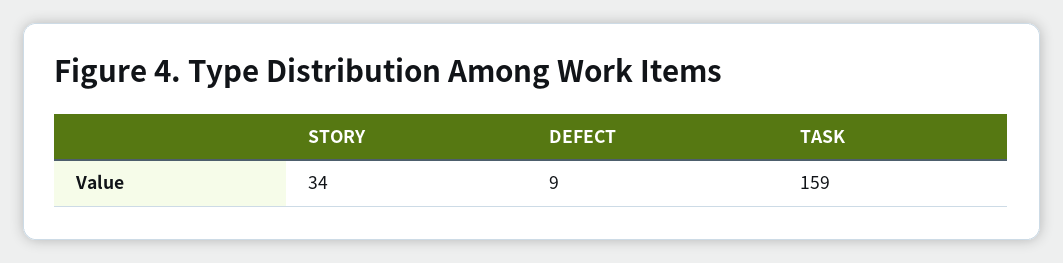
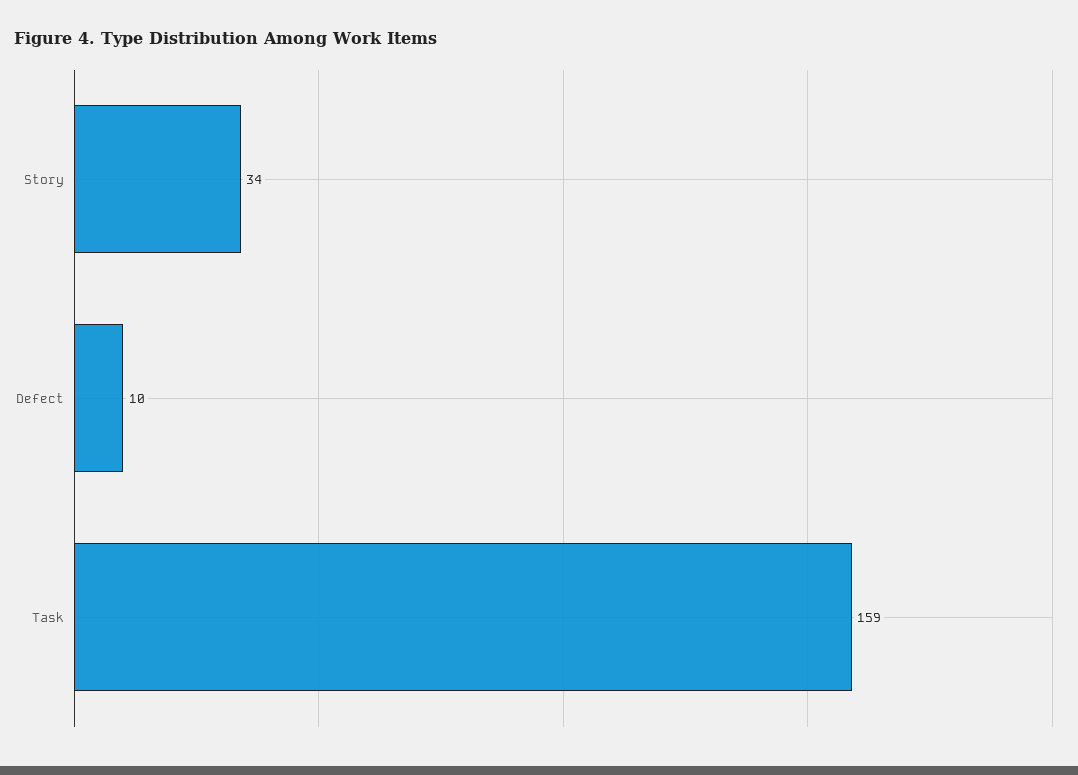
  {
    "STORY": 34,
-   "DEFECT": 9,
+   "DEFECT": 10,
    "TASK": 159
  }

